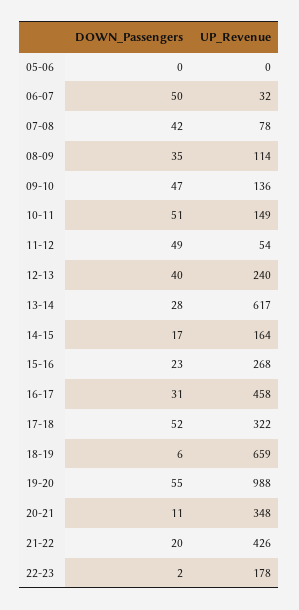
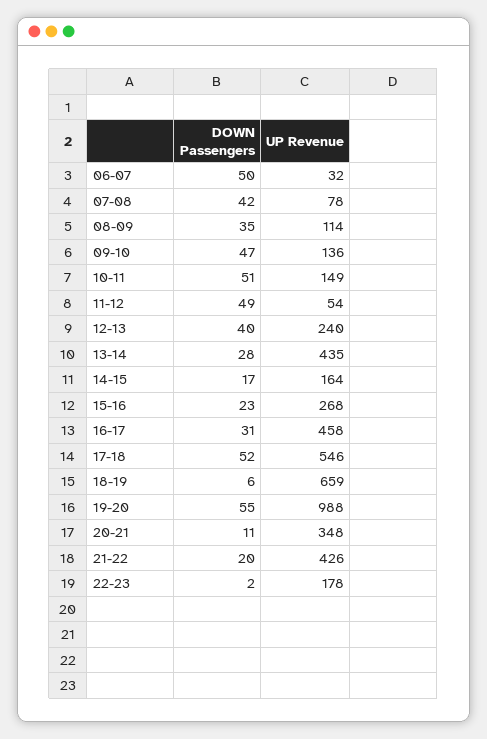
  {
    "DOWN_Passengers": {
-     "05-06": 0,
      "06-07": 50,
      "07-08": 42,
      "08-09": 35,
      "09-10": 47,
      "10-11": 51,
      "11-12": 49,
      "12-13": 40,
      "13-14": 28,
      "14-15": 17,
      "15-16": 23,
      "16-17": 31,
      "17-18": 52,
      "18-19": 6,
      "19-20": 55,
      "20-21": 11,
      "21-22": 20,
      "22-23": 2
    },
    "UP_Revenue": {
-     "05-06": 0,
      "06-07": 32,
      "07-08": 78,
      "08-09": 114,
      "09-10": 136,
      "10-11": 149,
      "11-12": 54,
      "12-13": 240,
-     "13-14": 617,
+     "13-14": 435,
      "14-15": 164,
      "15-16": 268,
      "16-17": 458,
-     "17-18": 322,
+     "17-18": 546,
      "18-19": 659,
      "19-20": 988,
      "20-21": 348,
      "21-22": 426,
      "22-23": 178
    }
  }

